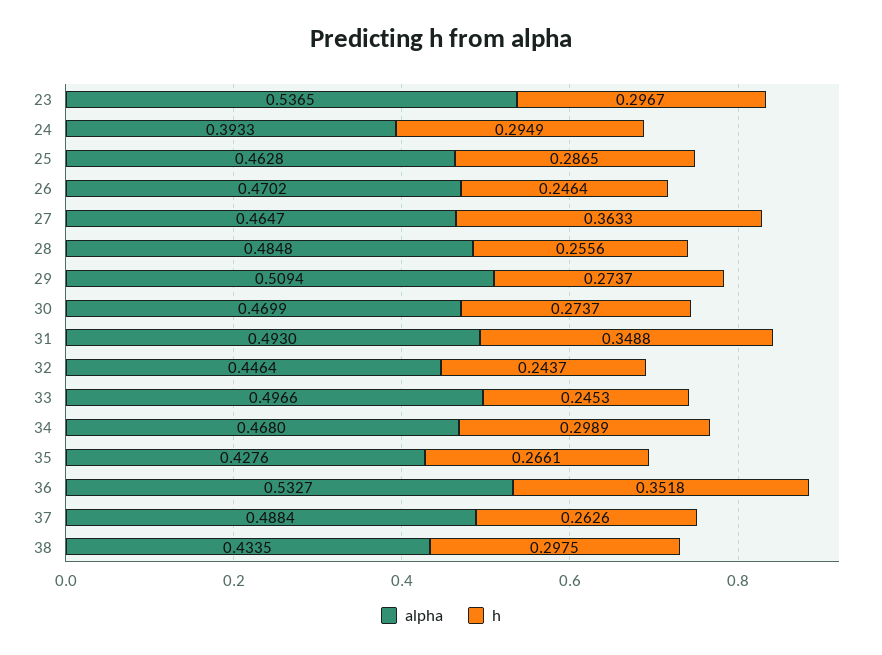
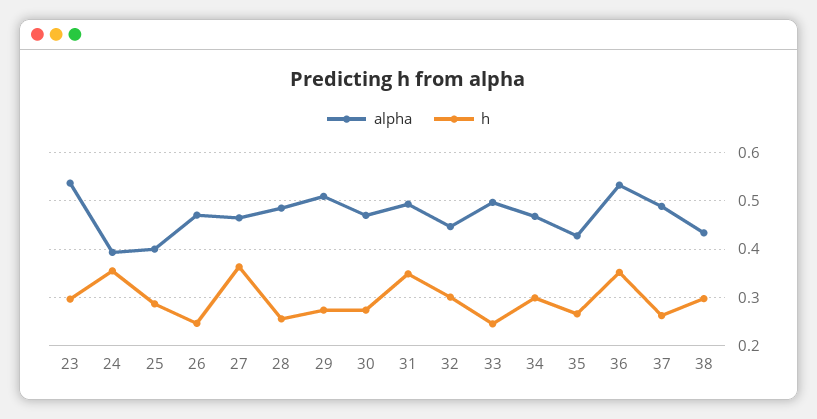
  {
    "alpha": {
      "23": 0.5365,
      "24": 0.3933,
-     "25": 0.4628,
+     "25": 0.4,
      "26": 0.4702,
      "27": 0.4647,
      "28": 0.4848,
      "29": 0.5094,
      "30": 0.4699,
      "31": 0.493,
      "32": 0.4464,
      "33": 0.4966,
      "34": 0.468,
      "35": 0.4276,
      "36": 0.5327,
      "37": 0.4884,
      "38": 0.4335
    },
    "h": {
      "23": 0.2967,
-     "24": 0.2949,
+     "24": 0.36,
      "25": 0.2865,
      "26": 0.2464,
      "27": 0.3633,
      "28": 0.2556,
      "29": 0.2737,
      "30": 0.2737,
      "31": 0.3488,
-     "32": 0.2437,
+     "32": 0.3,
      "33": 0.2453,
      "34": 0.2989,
      "35": 0.2661,
      "36": 0.3518,
      "37": 0.2626,
      "38": 0.2975
    }
  }

